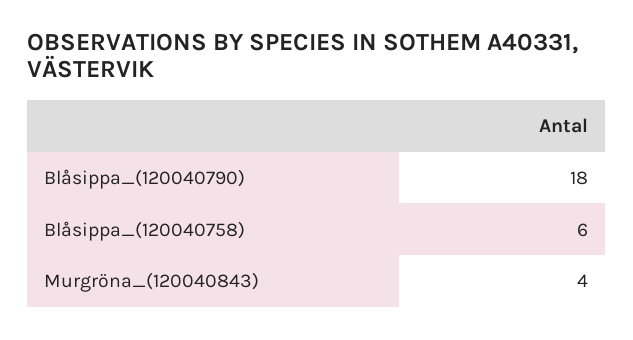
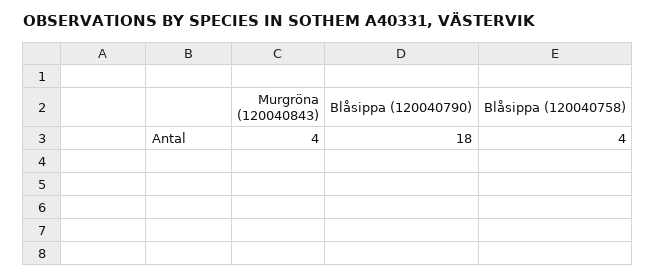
  {
    "Blåsippa_(120040790)": 18,
-   "Blåsippa_(120040758)": 6,
+   "Blåsippa_(120040758)": 4,
    "Murgröna_(120040843)": 4
  }

